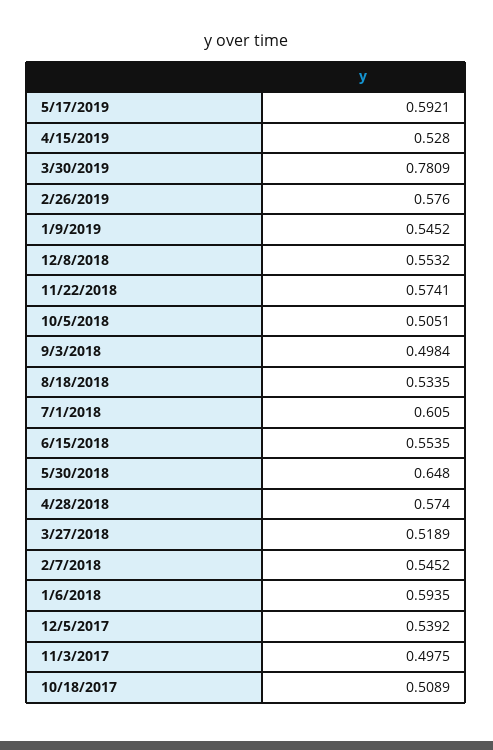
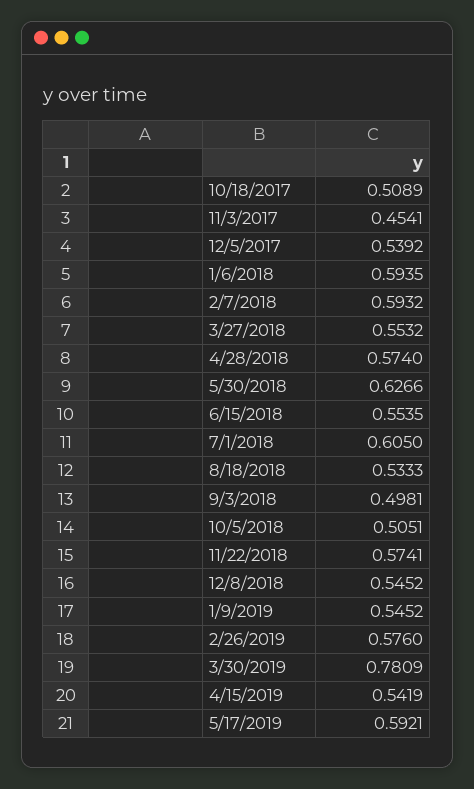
  {
    "5/17/2019": 0.5921,
-   "4/15/2019": 0.528,
+   "4/15/2019": 0.5419,
    "3/30/2019": 0.7809,
    "2/26/2019": 0.576,
    "1/9/2019": 0.5452,
-   "12/8/2018": 0.5532,
+   "12/8/2018": 0.5452,
    "11/22/2018": 0.5741,
    "10/5/2018": 0.5051,
-   "9/3/2018": 0.4984,
+   "9/3/2018": 0.4981,
-   "8/18/2018": 0.5335,
+   "8/18/2018": 0.5333,
    "7/1/2018": 0.605,
    "6/15/2018": 0.5535,
-   "5/30/2018": 0.648,
+   "5/30/2018": 0.6266,
    "4/28/2018": 0.574,
-   "3/27/2018": 0.5189,
+   "3/27/2018": 0.5532,
-   "2/7/2018": 0.5452,
+   "2/7/2018": 0.5932,
    "1/6/2018": 0.5935,
    "12/5/2017": 0.5392,
-   "11/3/2017": 0.4975,
+   "11/3/2017": 0.4541,
    "10/18/2017": 0.5089
  }

